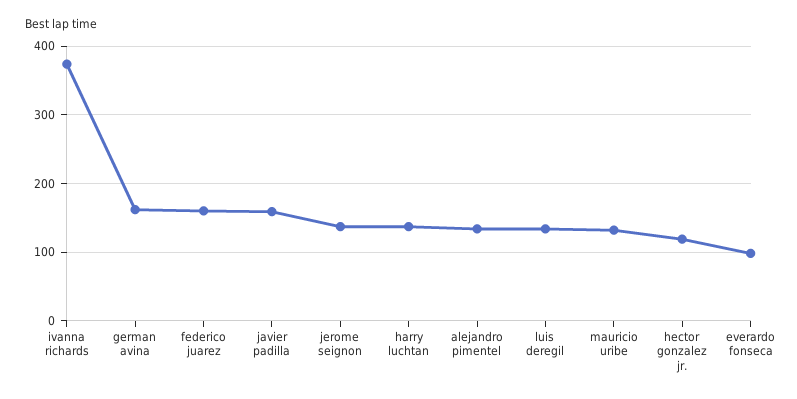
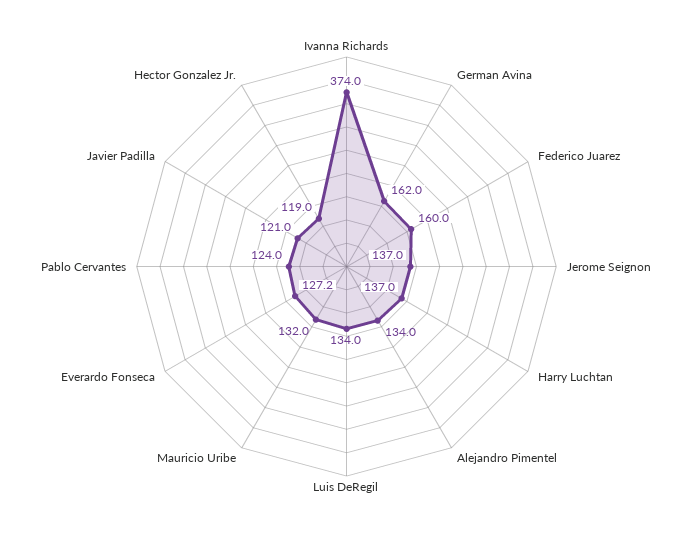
  {
    "ivanna richards": 374,
    "german avina": 162,
    "federico juarez": 160,
-   "javier padilla": 160,
+   "javier padilla": 121,
    "jerome seignon": 137,
    "harry luchtan": 137,
    "alejandro pimentel": 134,
    "luis deregil": 134,
    "mauricio uribe": 132,
    "hector gonzalez jr.": 119,
-   "everardo fonseca": 100
+   "everardo fonseca": 127.2,
+   "Pablo Cervantes": 124
  }

